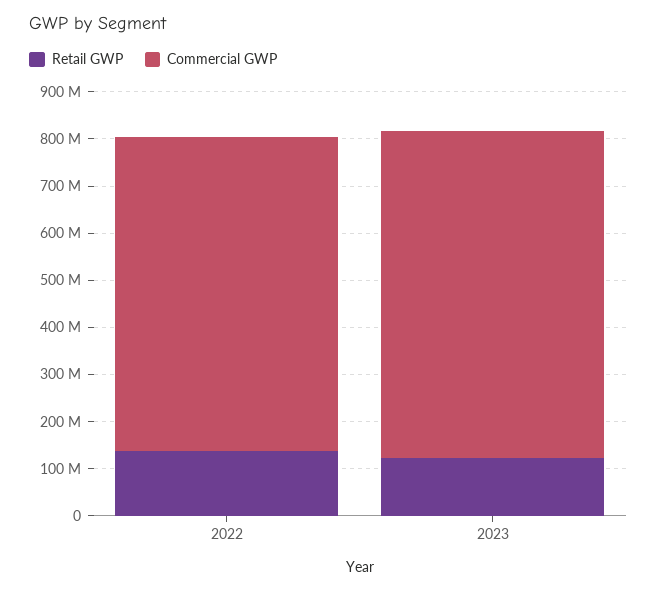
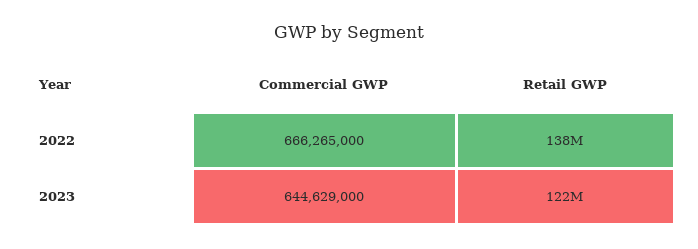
  {
    "Retail GWP": {
      "2022": 138000000,
      "2023": 122000000
    },
    "Commercial GWP": {
      "2022": 666265000,
-     "2023": 700000000
+     "2023": 644629000
    }
  }

